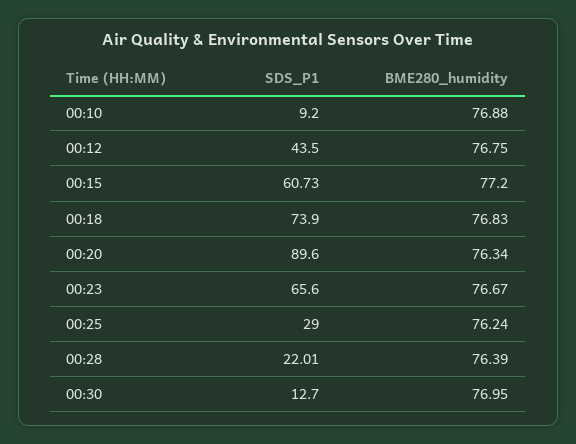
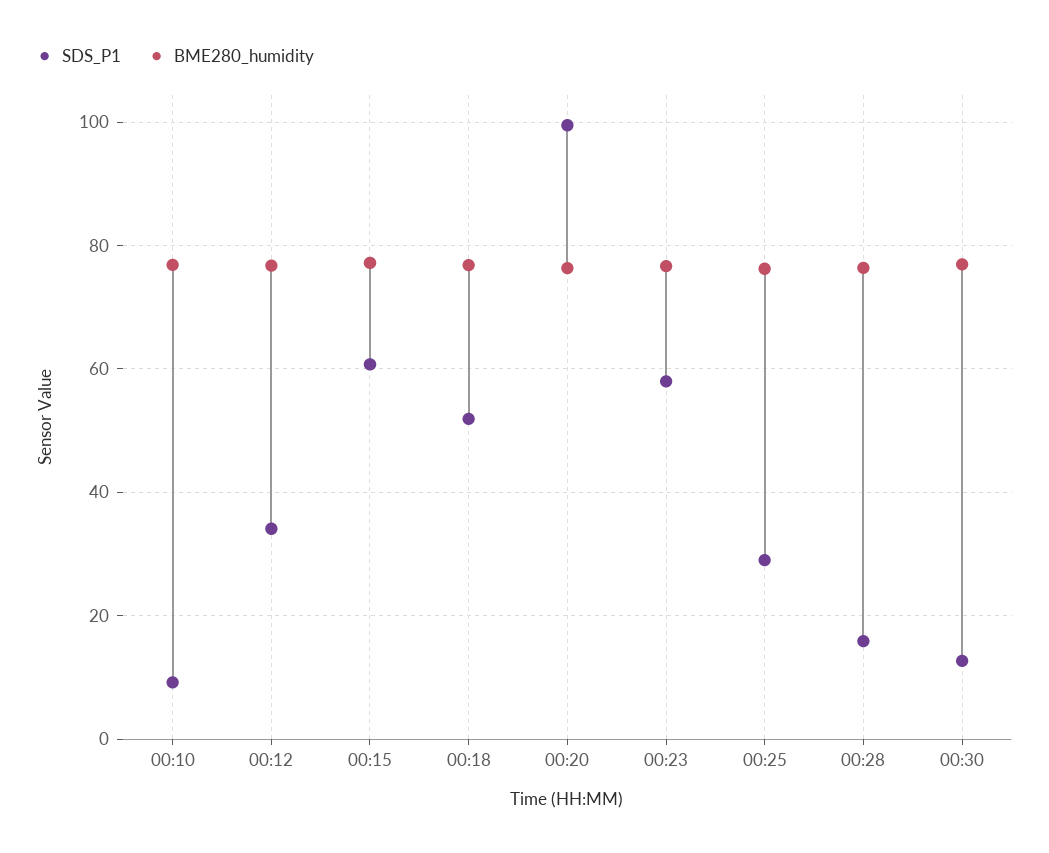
  {
    "SDS_P1": {
      "00:10": 9.2,
-     "00:12": 43.5,
+     "00:12": 34,
      "00:15": 60.73,
-     "00:18": 73.9,
+     "00:18": 52,
-     "00:20": 89.6,
+     "00:20": 100,
-     "00:23": 65.6,
+     "00:23": 58,
      "00:25": 29,
-     "00:28": 22.01,
+     "00:28": 16,
      "00:30": 12.7
    },
    "BME280_humidity": {
      "00:10": 76.88,
      "00:12": 76.75,
      "00:15": 77.2,
      "00:18": 76.83,
      "00:20": 76.34,
      "00:23": 76.67,
      "00:25": 76.24,
      "00:28": 76.39,
      "00:30": 76.95
    }
  }

